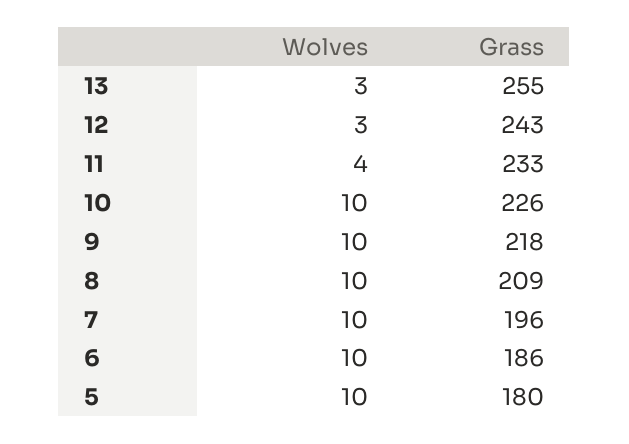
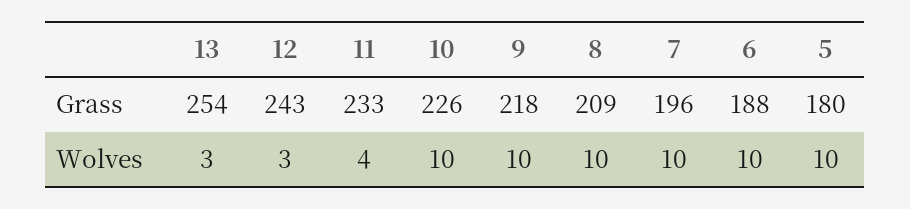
  {
    "Wolves": {
      "13": 3,
      "12": 3,
      "11": 4,
      "10": 10,
      "9": 10,
      "8": 10,
      "7": 10,
      "6": 10,
      "5": 10
    },
    "Grass": {
-     "13": 255,
+     "13": 254,
      "12": 243,
      "11": 233,
      "10": 226,
      "9": 218,
      "8": 209,
      "7": 196,
-     "6": 186,
+     "6": 188,
      "5": 180
    }
  }

